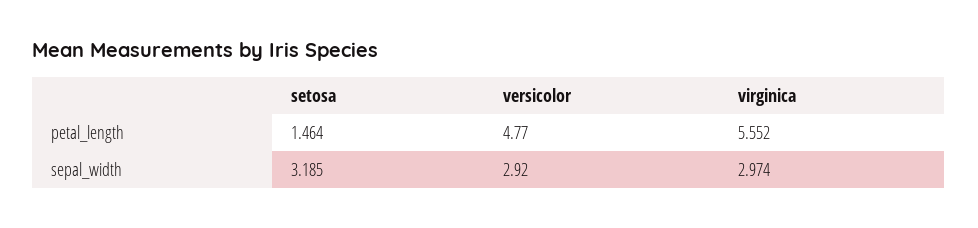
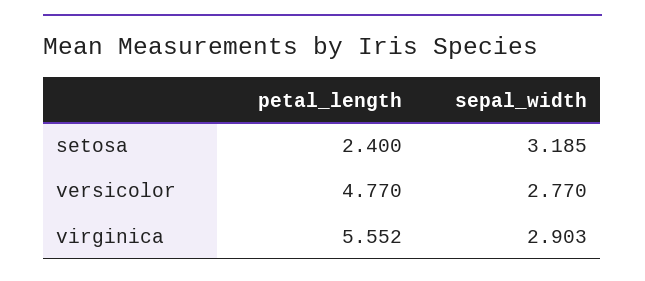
  {
    "setosa": {
-     "petal_length": 1.464,
+     "petal_length": 2.4,
      "sepal_width": 3.185
    },
    "versicolor": {
      "petal_length": 4.77,
-     "sepal_width": 2.92
+     "sepal_width": 2.77
    },
    "virginica": {
      "petal_length": 5.552,
-     "sepal_width": 2.974
+     "sepal_width": 2.903
    }
  }

